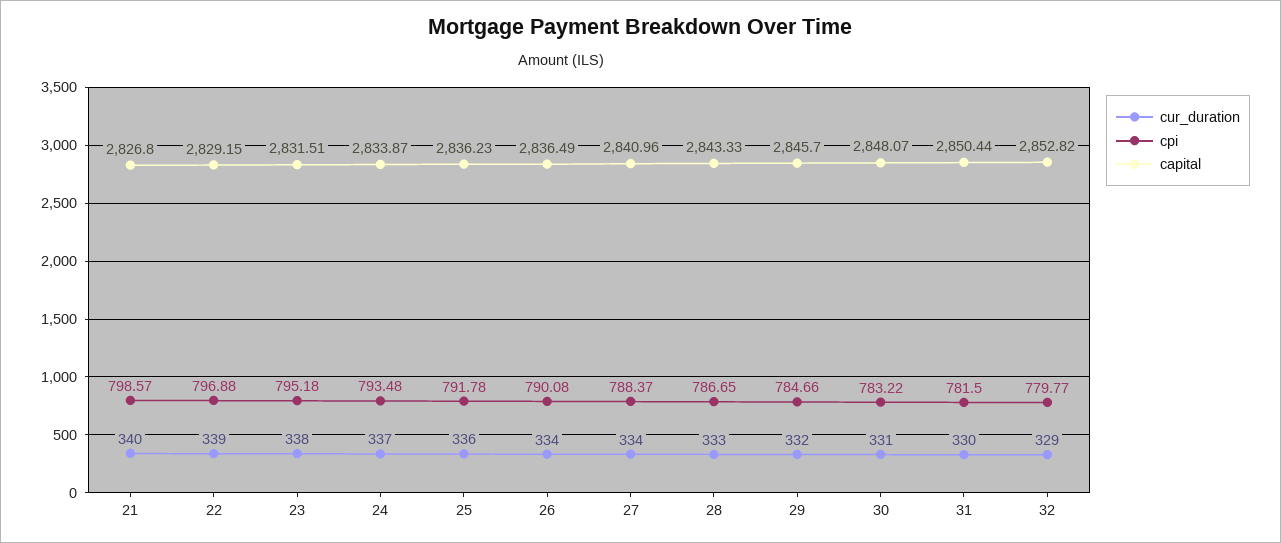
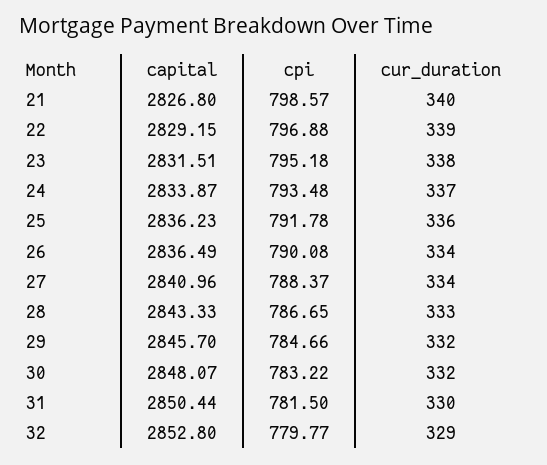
  {
    "cur_duration": {
      "21": 340,
      "22": 339,
      "23": 338,
      "24": 337,
      "25": 336,
      "26": 334,
      "27": 334,
      "28": 333,
      "29": 332,
-     "30": 331,
+     "30": 332,
      "31": 330,
      "32": 329
    },
    "cpi": {
      "21": 798.57,
      "22": 796.88,
      "23": 795.18,
      "24": 793.48,
      "25": 791.78,
      "26": 790.08,
      "27": 788.37,
      "28": 786.65,
      "29": 784.66,
      "30": 783.22,
      "31": 781.5,
      "32": 779.77
    },
    "capital": {
      "21": 2826.8,
      "22": 2829.15,
      "23": 2831.51,
      "24": 2833.87,
      "25": 2836.23,
      "26": 2836.49,
      "27": 2840.96,
      "28": 2843.33,
      "29": 2845.7,
      "30": 2848.07,
      "31": 2850.44,
-     "32": 2852.82
+     "32": 2852.8
    }
  }

